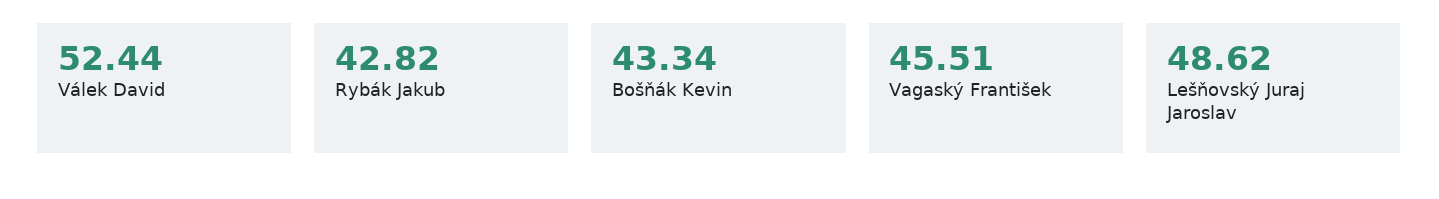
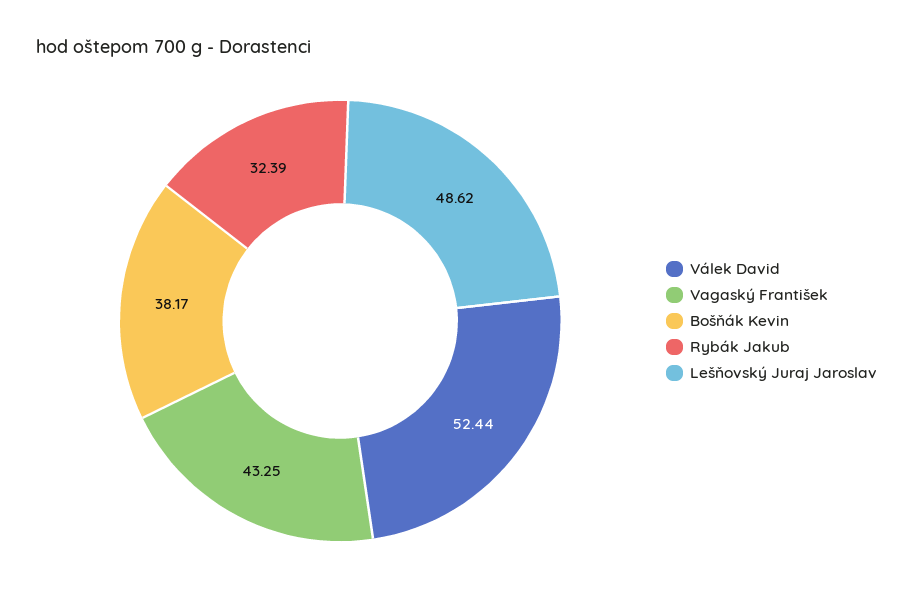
  {
    "Válek David": 52.44,
-   "Rybák Jakub": 42.82,
+   "Rybák Jakub": 32.39,
-   "Bošňák Kevin": 43.34,
+   "Bošňák Kevin": 38.17,
-   "Vagaský František": 45.51,
+   "Vagaský František": 43.25,
    "Lešňovský Juraj Jaroslav": 48.62
  }

